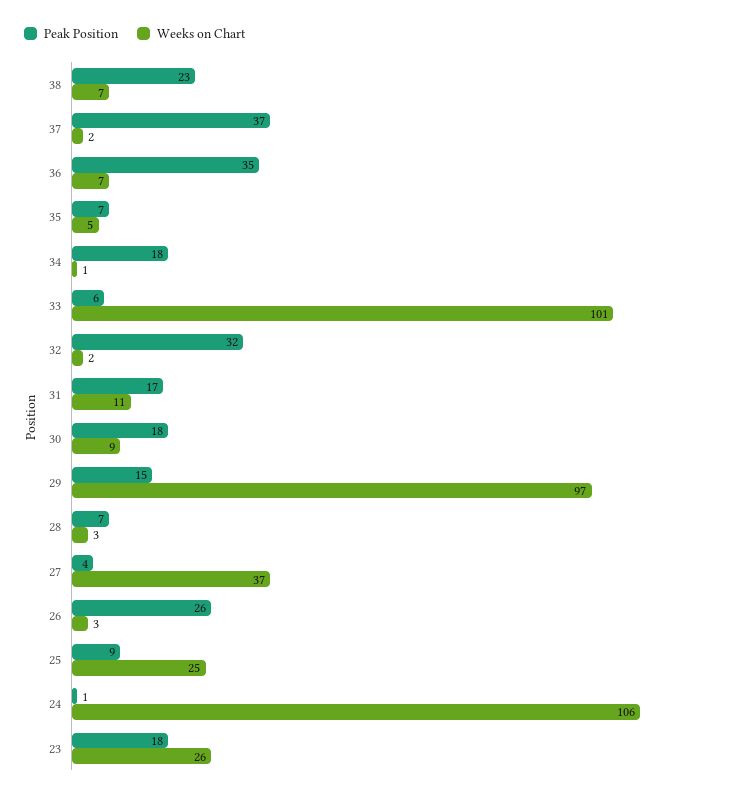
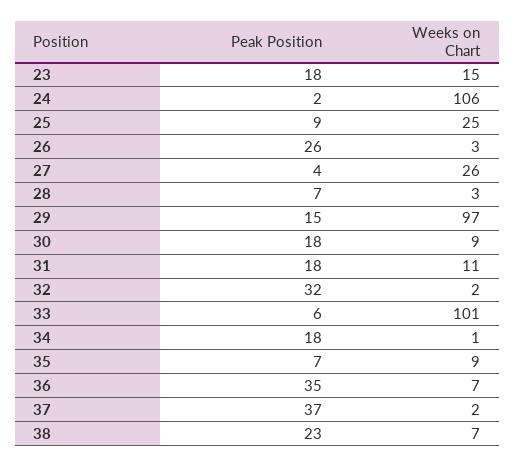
  {
    "Peak Position": {
      "38": 23,
      "37": 37,
      "36": 35,
      "35": 7,
      "34": 18,
      "33": 6,
      "32": 32,
-     "31": 17,
+     "31": 18,
      "30": 18,
      "29": 15,
      "28": 7,
      "27": 4,
      "26": 26,
      "25": 9,
-     "24": 1,
+     "24": 2,
      "23": 18
    },
    "Weeks on Chart": {
      "38": 7,
      "37": 2,
      "36": 7,
-     "35": 5,
+     "35": 9,
      "34": 1,
      "33": 101,
      "32": 2,
      "31": 11,
      "30": 9,
      "29": 97,
      "28": 3,
-     "27": 37,
+     "27": 26,
      "26": 3,
      "25": 25,
      "24": 106,
-     "23": 26
+     "23": 15
    }
  }

